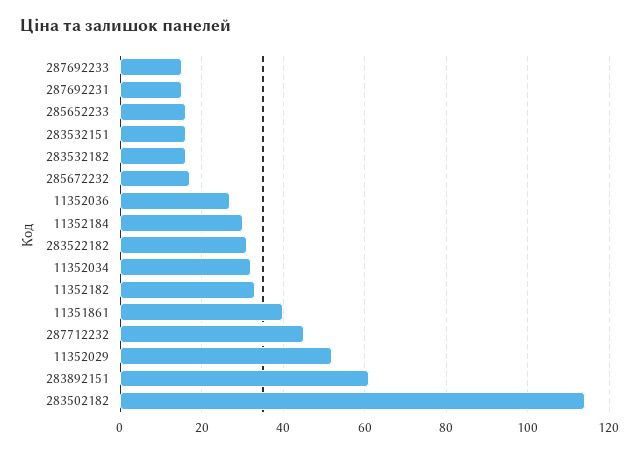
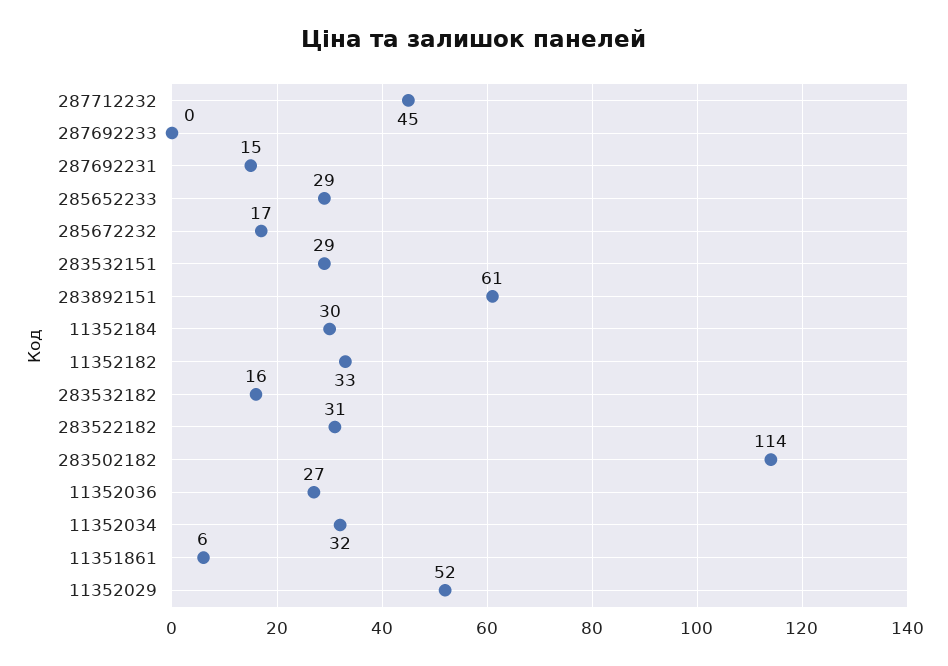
  {
-   "287692233": 15,
+   "287692233": 0,
    "287692231": 15,
-   "285652233": 15,
+   "285652233": 29,
-   "283532151": 15,
+   "283532151": 29,
    "283532182": 16,
    "285672232": 17,
    "11352036": 27,
    "11352184": 30,
    "283522182": 31,
    "11352034": 32,
    "11352182": 33,
-   "11351861": 40,
+   "11351861": 6,
    "287712232": 45,
    "11352029": 52,
    "283892151": 61,
    "283502182": 114
  }

